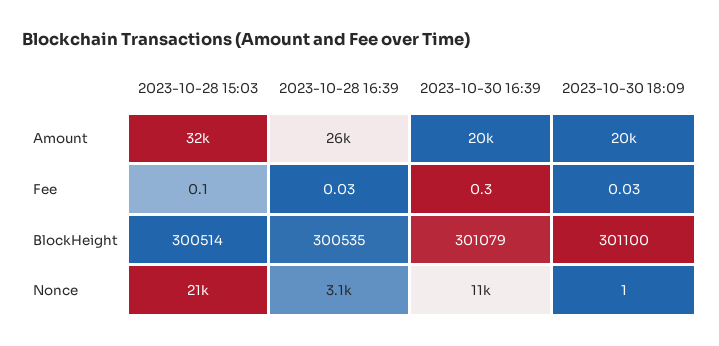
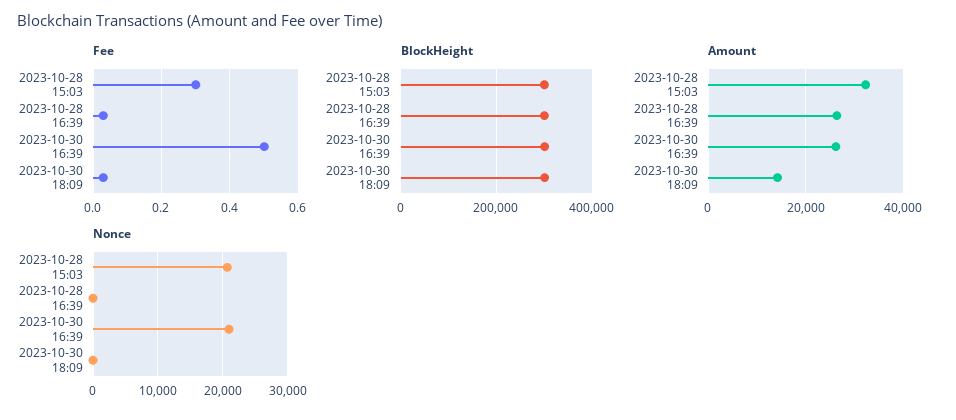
  {
    "Amount": {
      "2023-10-28 15:03": 32000,
      "2023-10-28 16:39": 26000,
-     "2023-10-30 16:39": 20000,
+     "2023-10-30 16:39": 26000,
-     "2023-10-30 18:09": 20000
+     "2023-10-30 18:09": 14000
    },
    "Fee": {
-     "2023-10-28 15:03": 0.1,
+     "2023-10-28 15:03": 0.3,
      "2023-10-28 16:39": 0.03,
-     "2023-10-30 16:39": 0.3,
+     "2023-10-30 16:39": 0.5,
      "2023-10-30 18:09": 0.03
    },
    "BlockHeight": {
      "2023-10-28 15:03": 300514,
      "2023-10-28 16:39": 300535,
      "2023-10-30 16:39": 301079,
      "2023-10-30 18:09": 301100
    },
    "Nonce": {
      "2023-10-28 15:03": 21000,
-     "2023-10-28 16:39": 3100,
+     "2023-10-28 16:39": 0,
-     "2023-10-30 16:39": 11000,
+     "2023-10-30 16:39": 21000,
      "2023-10-30 18:09": 1
    }
  }

